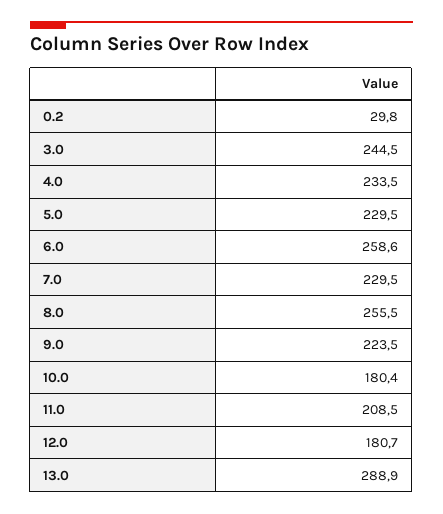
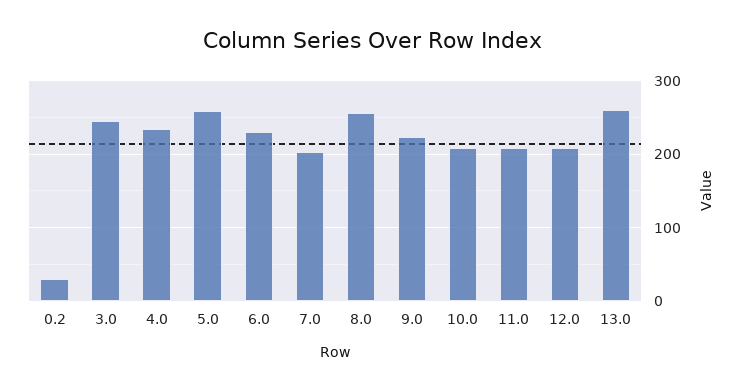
  {
    "0.2": 29.8,
    "3.0": 244.5,
    "4.0": 233.5,
-   "5.0": 229.5,
+   "5.0": 260,
-   "6.0": 258.6,
+   "6.0": 230,
-   "7.0": 229.5,
+   "7.0": 200,
    "8.0": 255.5,
    "9.0": 223.5,
-   "10.0": 180.4,
+   "10.0": 210,
    "11.0": 208.5,
-   "12.0": 180.7,
+   "12.0": 210,
-   "13.0": 288.9
+   "13.0": 260
  }

